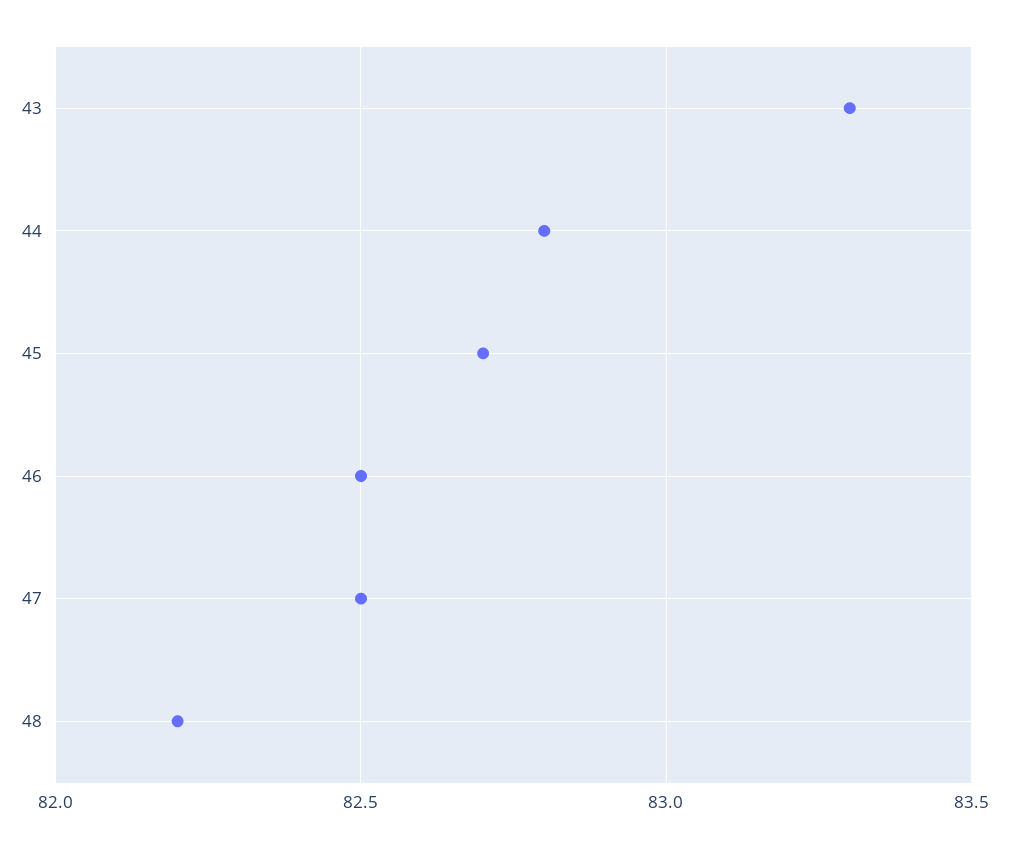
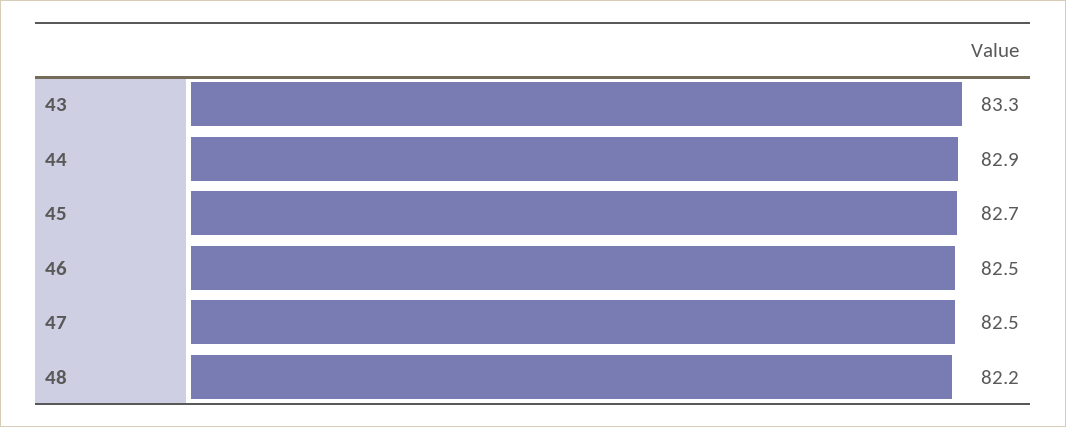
  {
    "43": 83.3,
-   "44": 82.8,
+   "44": 82.9,
    "45": 82.7,
    "46": 82.5,
    "47": 82.5,
    "48": 82.2
  }

